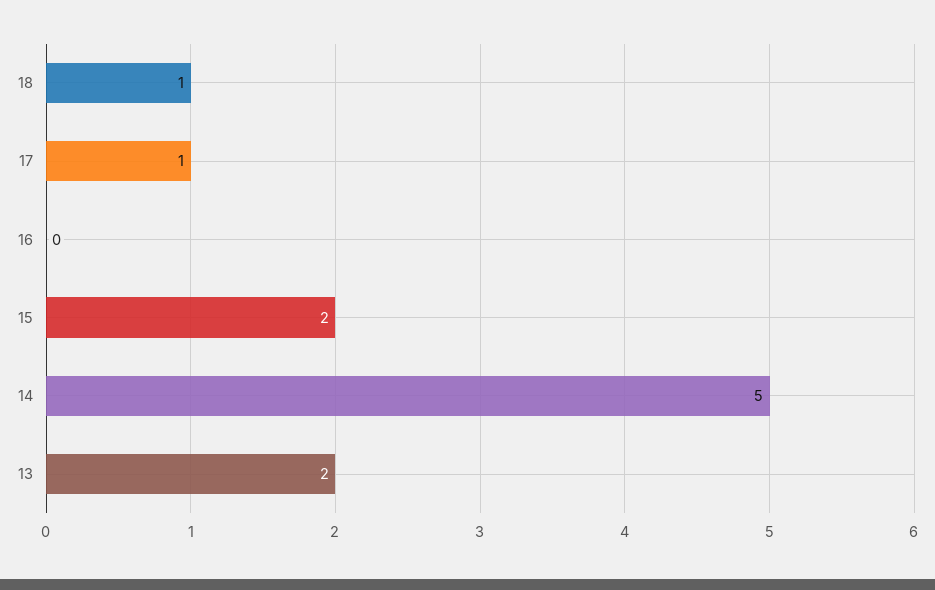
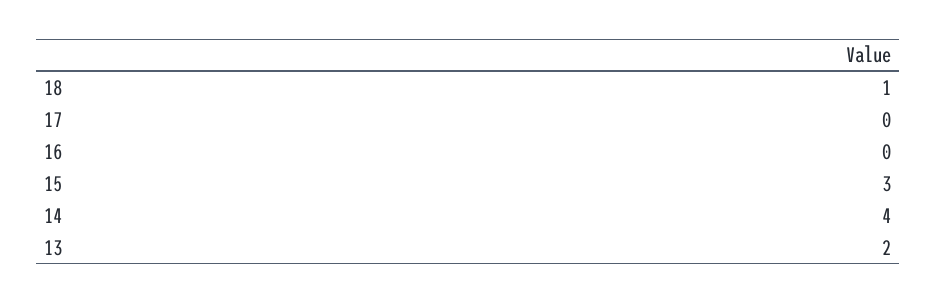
  {
    "18": 1,
-   "17": 1,
+   "17": 0,
    "16": 0,
-   "15": 2,
+   "15": 3,
-   "14": 5,
+   "14": 4,
    "13": 2
  }

